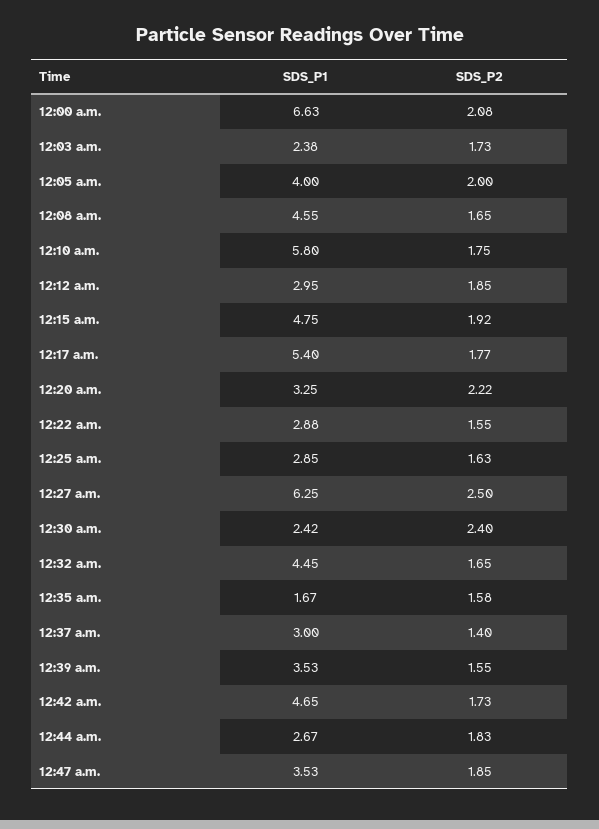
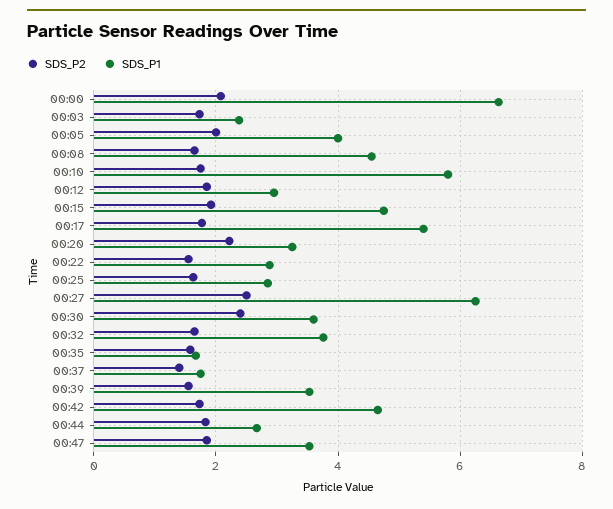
  {
    "SDS_P1": {
      "12:00 a.m.": 6.63,
      "12:03 a.m.": 2.38,
      "12:05 a.m.": 4,
      "12:08 a.m.": 4.55,
      "12:10 a.m.": 5.8,
      "12:12 a.m.": 2.95,
      "12:15 a.m.": 4.75,
      "12:17 a.m.": 5.4,
      "12:20 a.m.": 3.25,
      "12:22 a.m.": 2.88,
      "12:25 a.m.": 2.85,
      "12:27 a.m.": 6.25,
-     "12:30 a.m.": 2.42,
+     "12:30 a.m.": 3.6,
-     "12:32 a.m.": 4.45,
+     "12:32 a.m.": 3.8,
      "12:35 a.m.": 1.67,
-     "12:37 a.m.": 3,
+     "12:37 a.m.": 1.8,
      "12:39 a.m.": 3.53,
      "12:42 a.m.": 4.65,
      "12:44 a.m.": 2.67,
      "12:47 a.m.": 3.53
    },
    "SDS_P2": {
      "12:00 a.m.": 2.08,
      "12:03 a.m.": 1.73,
      "12:05 a.m.": 2,
      "12:08 a.m.": 1.65,
      "12:10 a.m.": 1.75,
      "12:12 a.m.": 1.85,
      "12:15 a.m.": 1.92,
      "12:17 a.m.": 1.77,
      "12:20 a.m.": 2.22,
      "12:22 a.m.": 1.55,
      "12:25 a.m.": 1.63,
      "12:27 a.m.": 2.5,
      "12:30 a.m.": 2.4,
      "12:32 a.m.": 1.65,
      "12:35 a.m.": 1.58,
      "12:37 a.m.": 1.4,
      "12:39 a.m.": 1.55,
      "12:42 a.m.": 1.73,
      "12:44 a.m.": 1.83,
      "12:47 a.m.": 1.85
    }
  }

